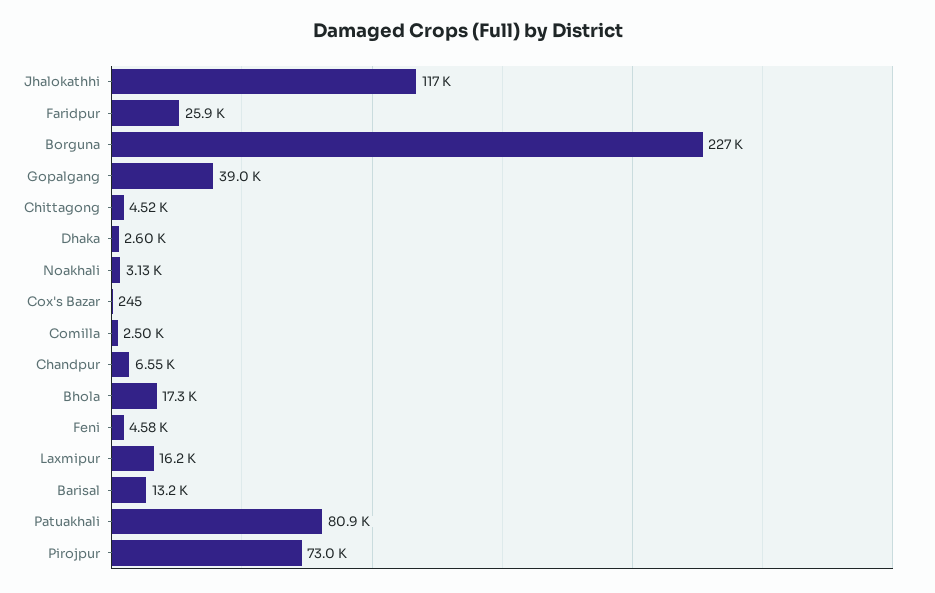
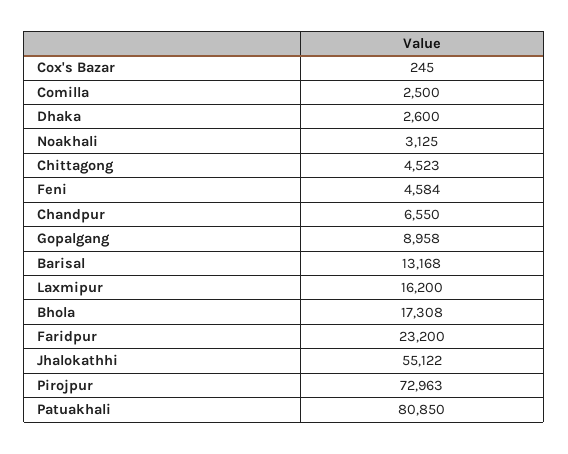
  {
-   "Jhalokathhi": 117000,
+   "Jhalokathhi": 55122,
-   "Faridpur": 25900,
+   "Faridpur": 23200,
-   "Borguna": 227000,
-   "Gopalgang": 39000,
+   "Gopalgang": 8958,
    "Chittagong": 4523,
    "Dhaka": 2600,
    "Noakhali": 3125,
    "Cox's Bazar": 245,
    "Comilla": 2500,
    "Chandpur": 6550,
    "Bhola": 17308,
    "Feni": 4584,
    "Laxmipur": 16200,
    "Barisal": 13168,
    "Patuakhali": 80850,
    "Pirojpur": 72963
  }

